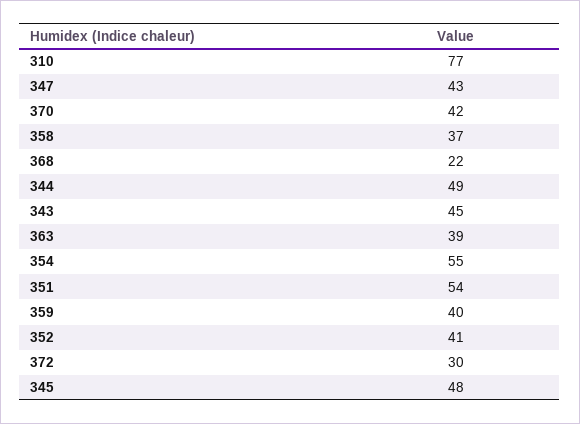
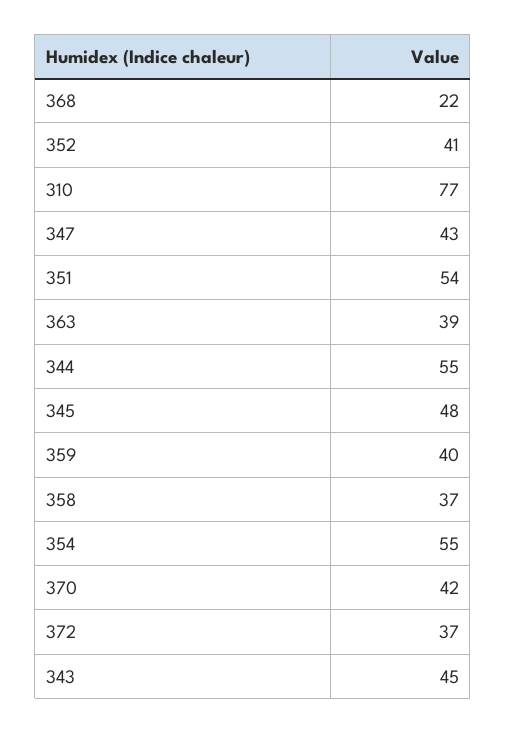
  {
    "310": 77,
    "347": 43,
    "370": 42,
    "358": 37,
    "368": 22,
-   "344": 49,
+   "344": 55,
    "343": 45,
    "363": 39,
    "354": 55,
    "351": 54,
    "359": 40,
    "352": 41,
-   "372": 30,
+   "372": 37,
    "345": 48
  }

